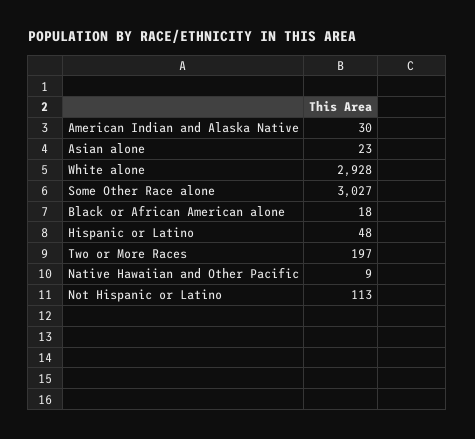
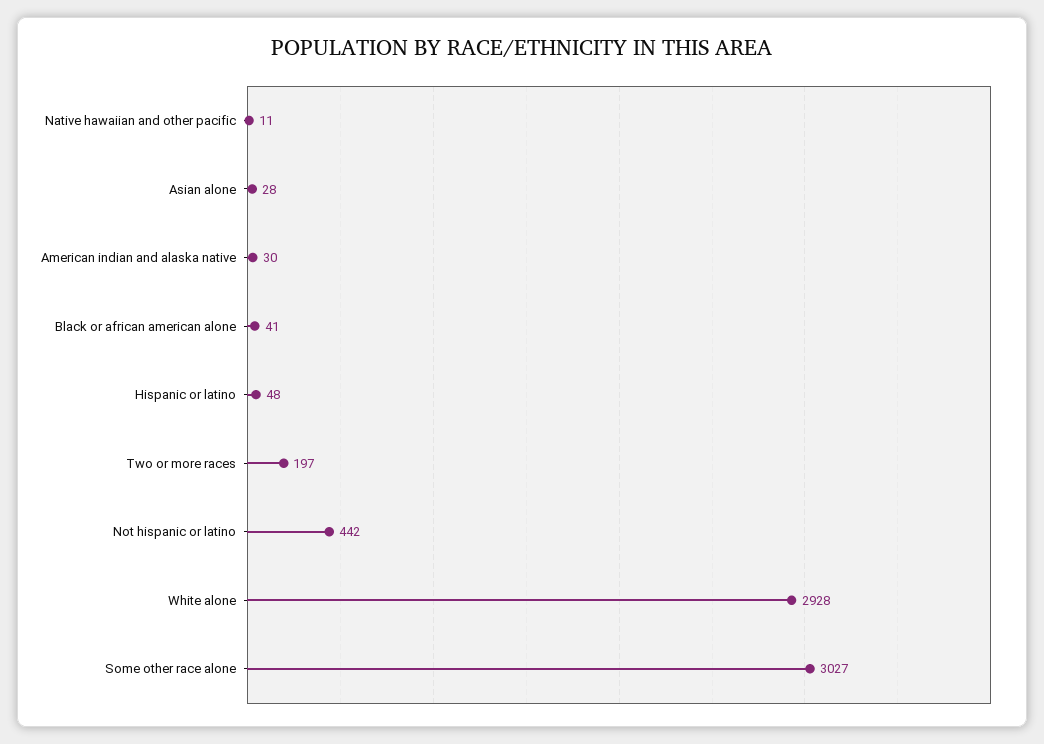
  {
    "American Indian and Alaska Native": 30,
-   "Asian alone": 23,
+   "Asian alone": 28,
    "White alone": 2928,
    "Some Other Race alone": 3027,
-   "Black or African American alone": 18,
+   "Black or African American alone": 41,
    "Hispanic or Latino": 48,
    "Two or More Races": 197,
-   "Native Hawaiian and Other Pacific": 9,
+   "Native Hawaiian and Other Pacific": 11,
-   "Not Hispanic or Latino": 113
+   "Not Hispanic or Latino": 442
  }

